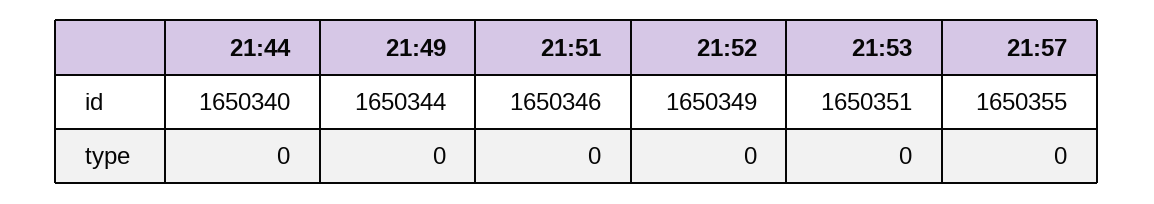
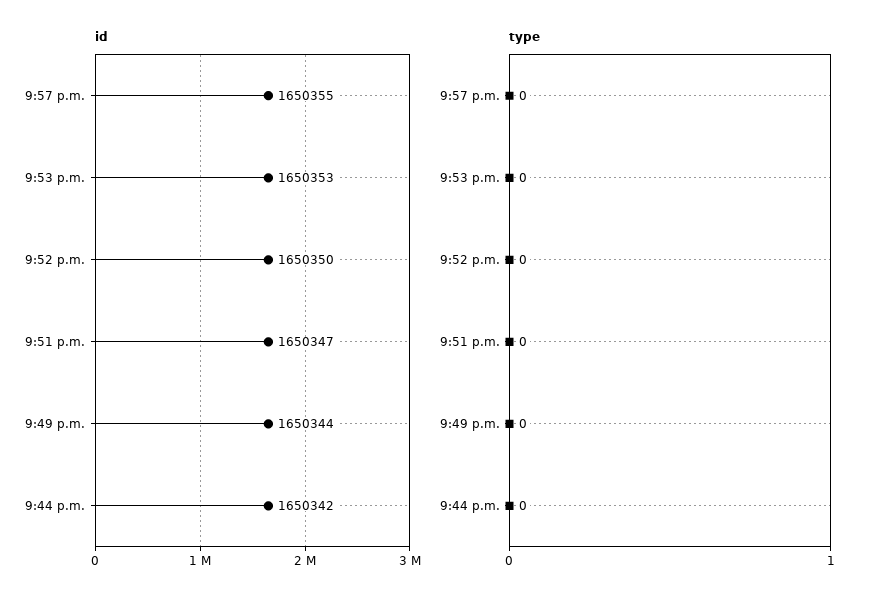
  {
    "id": {
-     "21:44": 1650340,
+     "21:44": 1650342,
      "21:49": 1650344,
-     "21:51": 1650346,
+     "21:51": 1650347,
-     "21:52": 1650349,
+     "21:52": 1650350,
-     "21:53": 1650351,
+     "21:53": 1650353,
      "21:57": 1650355
    },
    "type": {
      "21:44": 0,
      "21:49": 0,
      "21:51": 0,
      "21:52": 0,
      "21:53": 0,
      "21:57": 0
    }
  }

